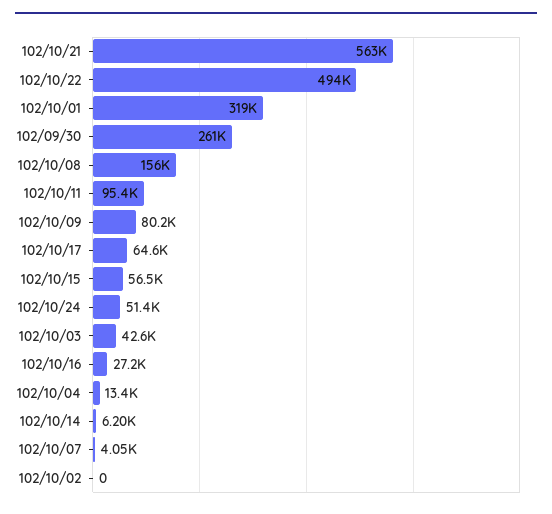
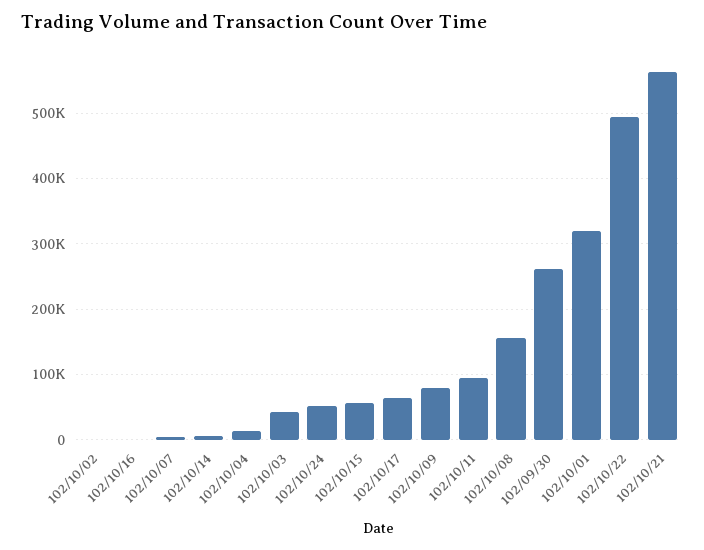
  {
    "102/10/21": 563000,
    "102/10/22": 494000,
    "102/10/01": 319000,
    "102/09/30": 261000,
    "102/10/08": 156000,
    "102/10/11": 95400,
    "102/10/09": 80200,
    "102/10/17": 64600,
    "102/10/15": 56500,
    "102/10/24": 51400,
    "102/10/03": 42600,
-   "102/10/16": 27200,
+   "102/10/16": 0,
    "102/10/04": 13400,
    "102/10/14": 6200,
    "102/10/07": 4050,
    "102/10/02": 0
  }

